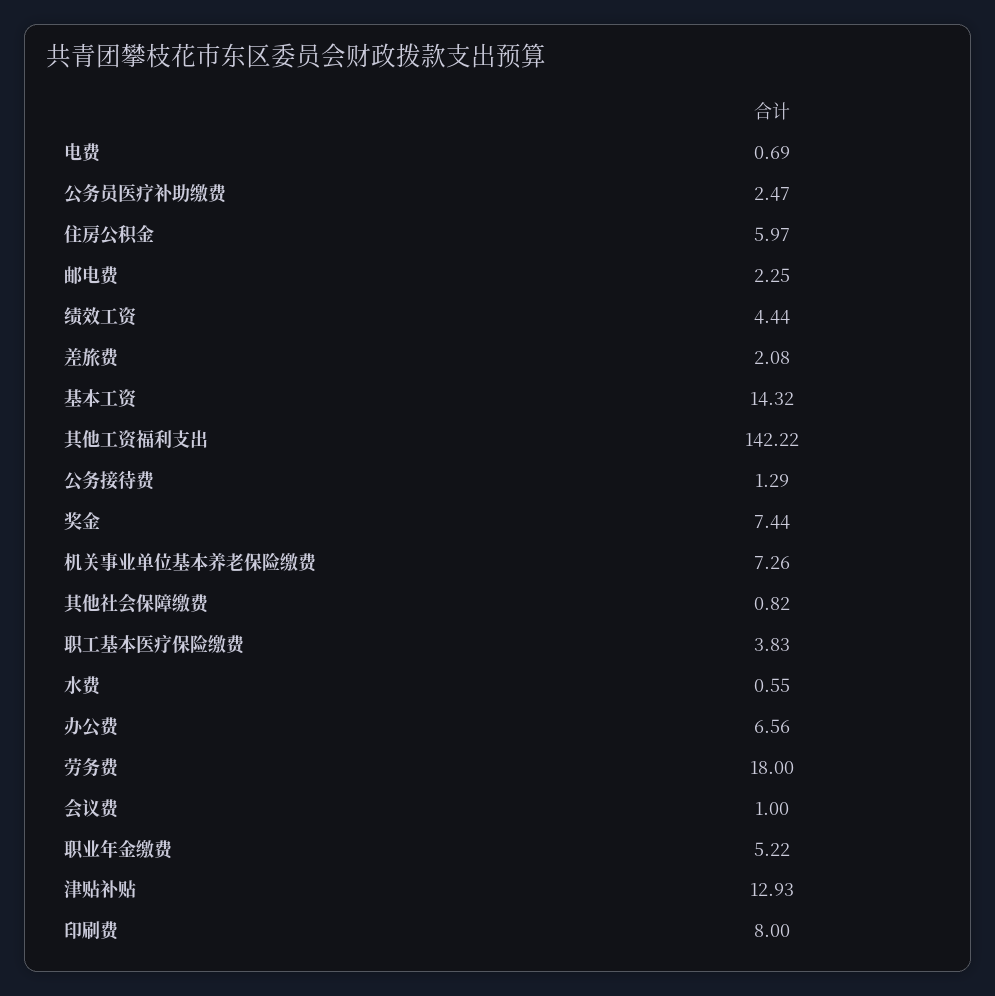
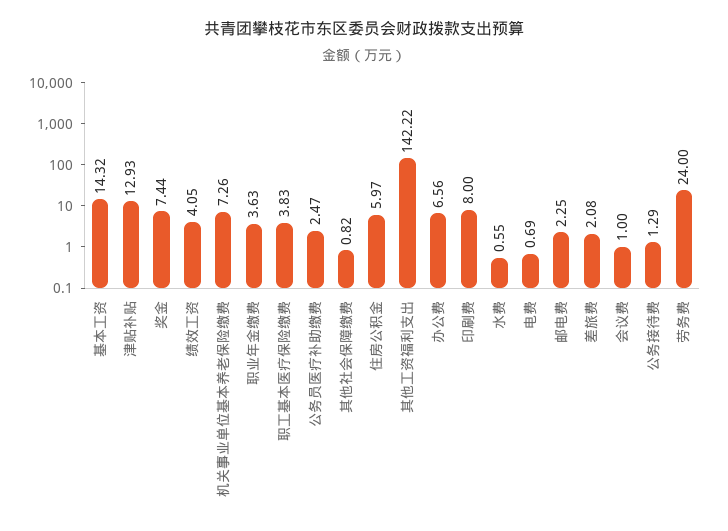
  {
    "电费": 0.69,
    "公务员医疗补助缴费": 2.47,
    "住房公积金": 5.97,
    "邮电费": 2.25,
-   "绩效工资": 4.44,
+   "绩效工资": 4.05,
    "差旅费": 2.08,
    "基本工资": 14.32,
    "其他工资福利支出": 142.22,
    "公务接待费": 1.29,
    "奖金": 7.44,
    "机关事业单位基本养老保险缴费": 7.26,
    "其他社会保障缴费": 0.82,
    "职工基本医疗保险缴费": 3.83,
    "水费": 0.55,
    "办公费": 6.56,
-   "劳务费": 18,
+   "劳务费": 24,
    "会议费": 1,
-   "职业年金缴费": 5.22,
+   "职业年金缴费": 3.63,
    "津贴补贴": 12.93,
    "印刷费": 8
  }

